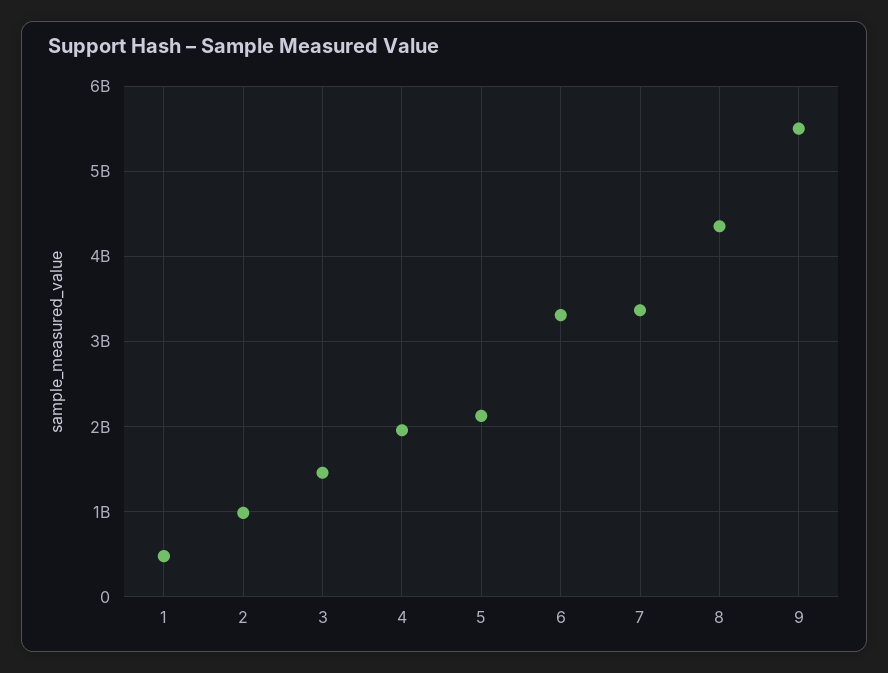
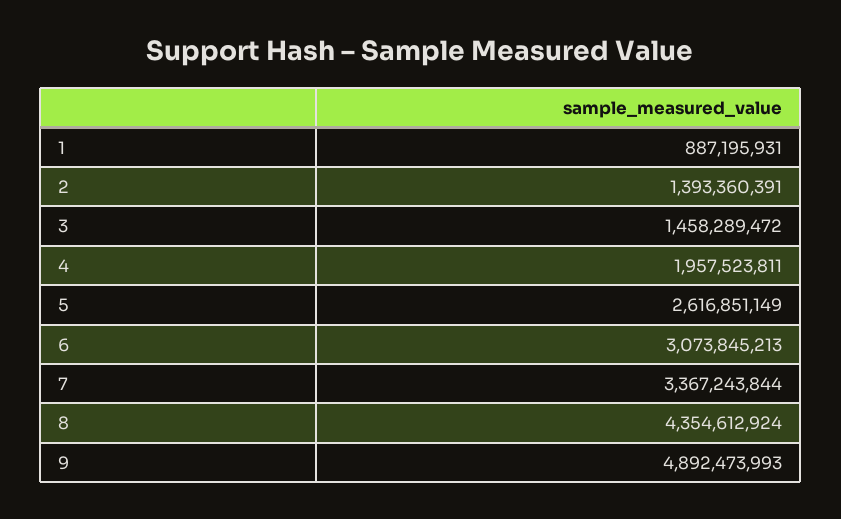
  {
-   "1": 500000000,
+   "1": 887195931,
-   "2": 1000000000,
+   "2": 1393360391,
    "3": 1458289472,
    "4": 1957523811,
-   "5": 2100000000,
+   "5": 2616851149,
-   "6": 3300000000,
+   "6": 3073845213,
    "7": 3367243844,
    "8": 4354612924,
-   "9": 5500000000
+   "9": 4892473993
  }

